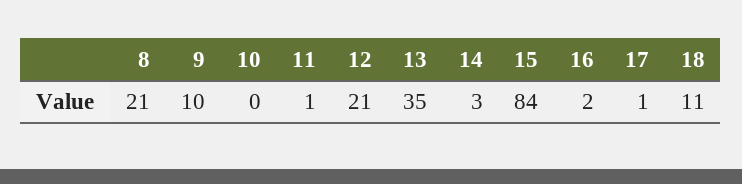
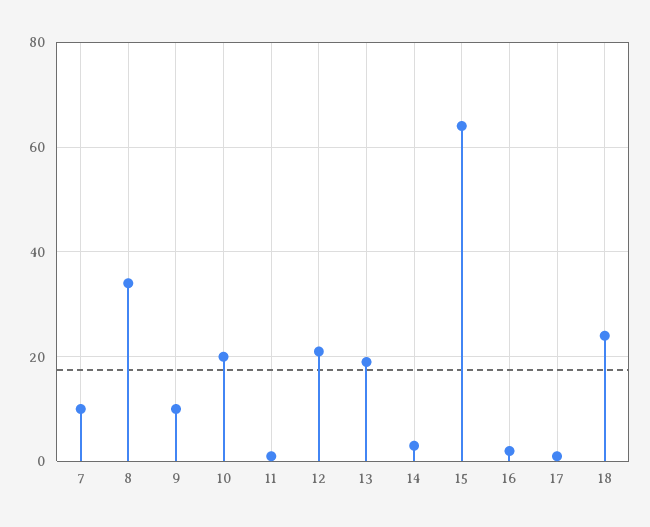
  {
-   "8": 21,
+   "8": 35,
    "9": 10,
-   "10": 0,
+   "10": 20,
    "11": 1,
    "12": 21,
-   "13": 35,
+   "13": 20,
    "14": 3,
-   "15": 84,
+   "15": 65,
    "16": 2,
    "17": 1,
-   "18": 11
+   "18": 25,
+   "7": 10
  }

